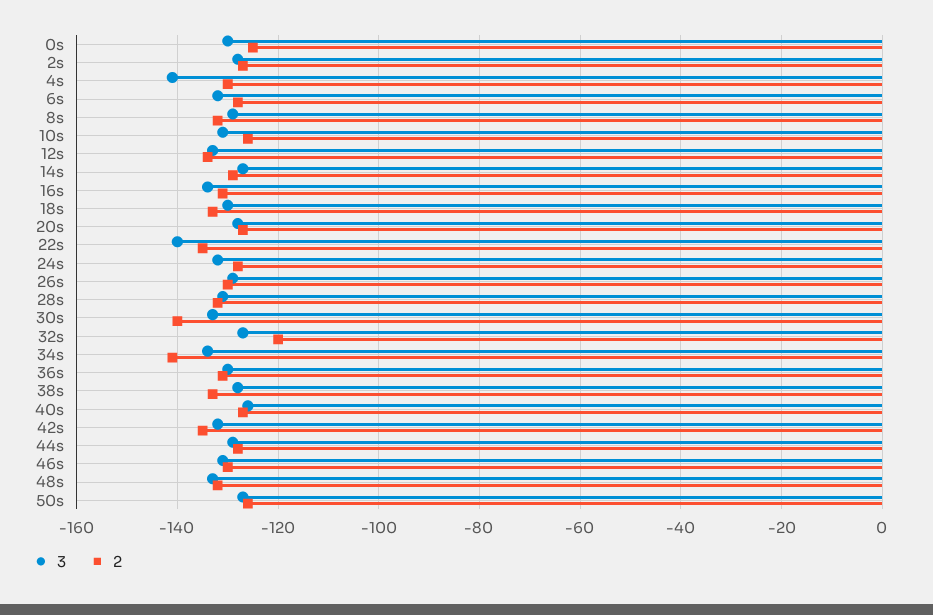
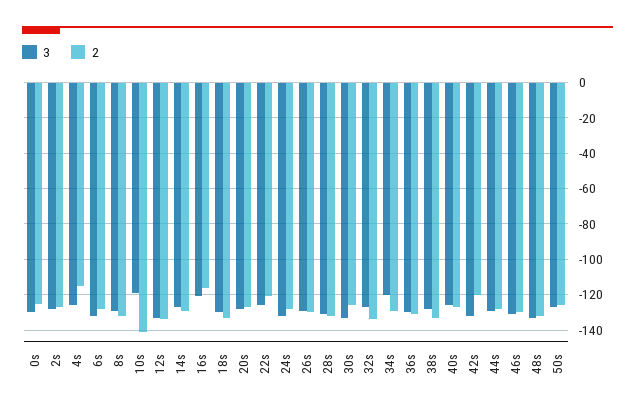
  {
    "3": {
      "0s": -130,
      "2s": -130,
-     "4s": -140,
+     "4s": -125,
      "6s": -130,
      "8s": -130,
-     "10s": -130,
+     "10s": -120,
      "12s": -135,
      "14s": -125,
-     "16s": -135,
+     "16s": -120,
      "18s": -130,
      "20s": -130,
-     "22s": -140,
+     "22s": -125,
      "24s": -130,
      "26s": -130,
      "28s": -130,
      "30s": -135,
      "32s": -125,
-     "34s": -135,
+     "34s": -120,
      "36s": -130,
      "38s": -130,
      "40s": -125,
      "42s": -130,
      "44s": -130,
      "46s": -130,
      "48s": -135,
      "50s": -125
    },
    "2": {
      "0s": -125,
      "2s": -125,
-     "4s": -130,
+     "4s": -115,
      "6s": -130,
      "8s": -130,
-     "10s": -125,
+     "10s": -140,
      "12s": -135,
      "14s": -130,
-     "16s": -130,
+     "16s": -115,
      "18s": -135,
      "20s": -125,
-     "22s": -135,
+     "22s": -120,
      "24s": -130,
      "26s": -130,
      "28s": -130,
-     "30s": -140,
+     "30s": -125,
-     "32s": -120,
+     "32s": -135,
-     "34s": -140,
+     "34s": -130,
      "36s": -130,
      "38s": -135,
      "40s": -125,
-     "42s": -135,
+     "42s": -120,
      "44s": -130,
      "46s": -130,
      "48s": -130,
      "50s": -125
    }
  }

